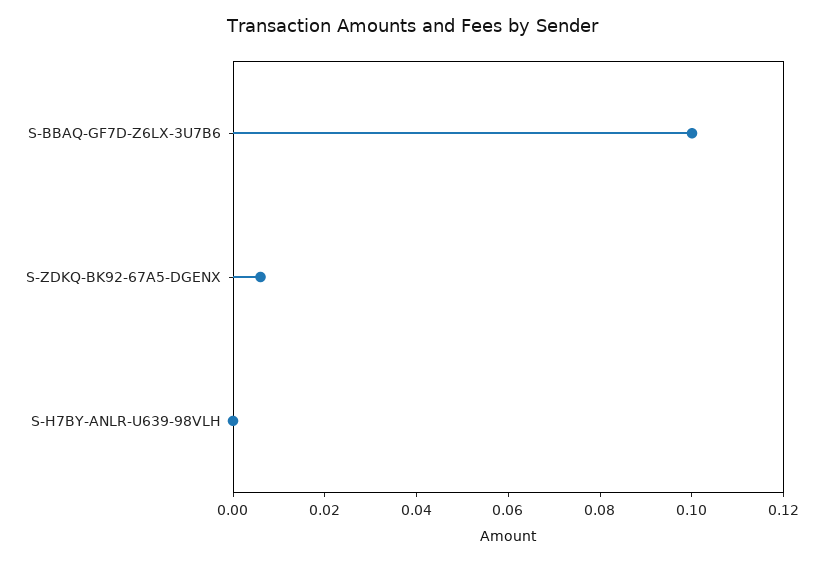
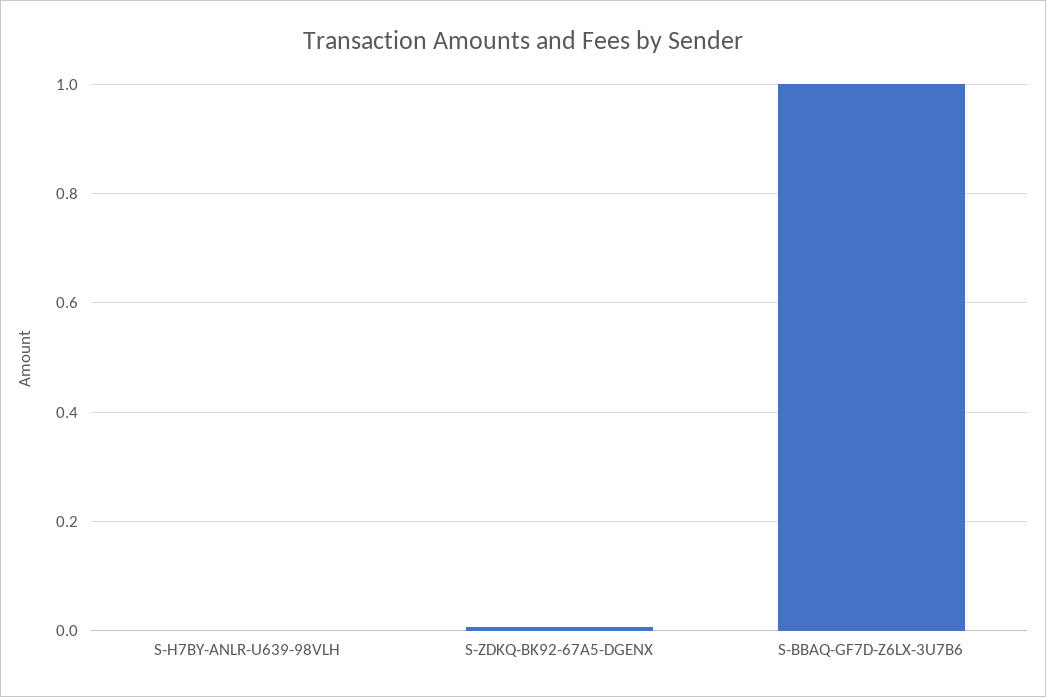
  {
-   "S-BBAQ-GF7D-Z6LX-3U7B6": 0.1,
+   "S-BBAQ-GF7D-Z6LX-3U7B6": 1,
    "S-ZDKQ-BK92-67A5-DGENX": 0.005,
    "S-H7BY-ANLR-U639-98VLH": 0
  }

